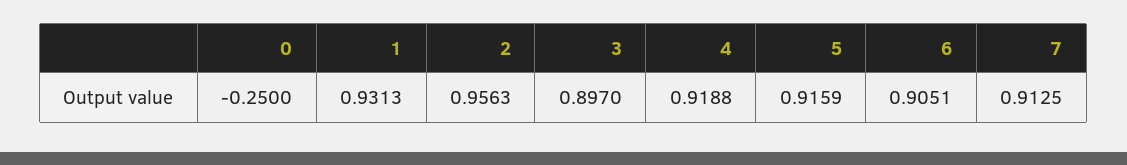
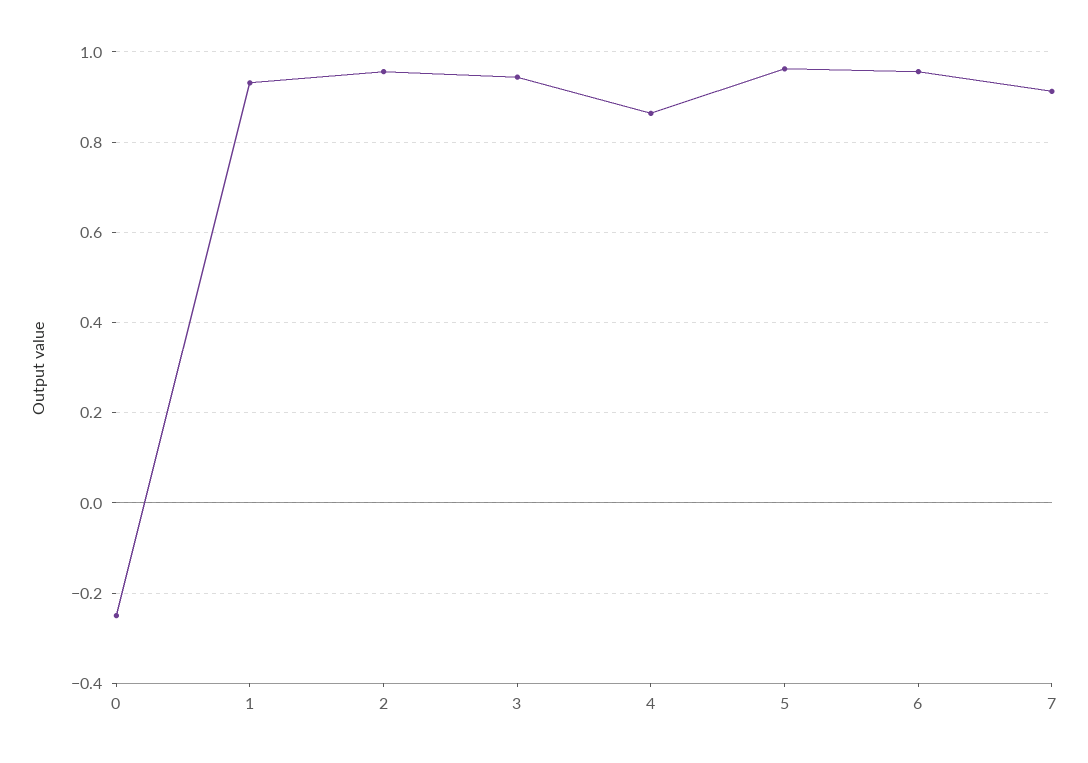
  {
    "0": -0.25,
    "1": 0.9313,
    "2": 0.9563,
-   "3": 0.897,
+   "3": 0.94,
-   "4": 0.9188,
+   "4": 0.86,
-   "5": 0.9159,
+   "5": 0.96,
-   "6": 0.9051,
+   "6": 0.96,
    "7": 0.9125
  }

